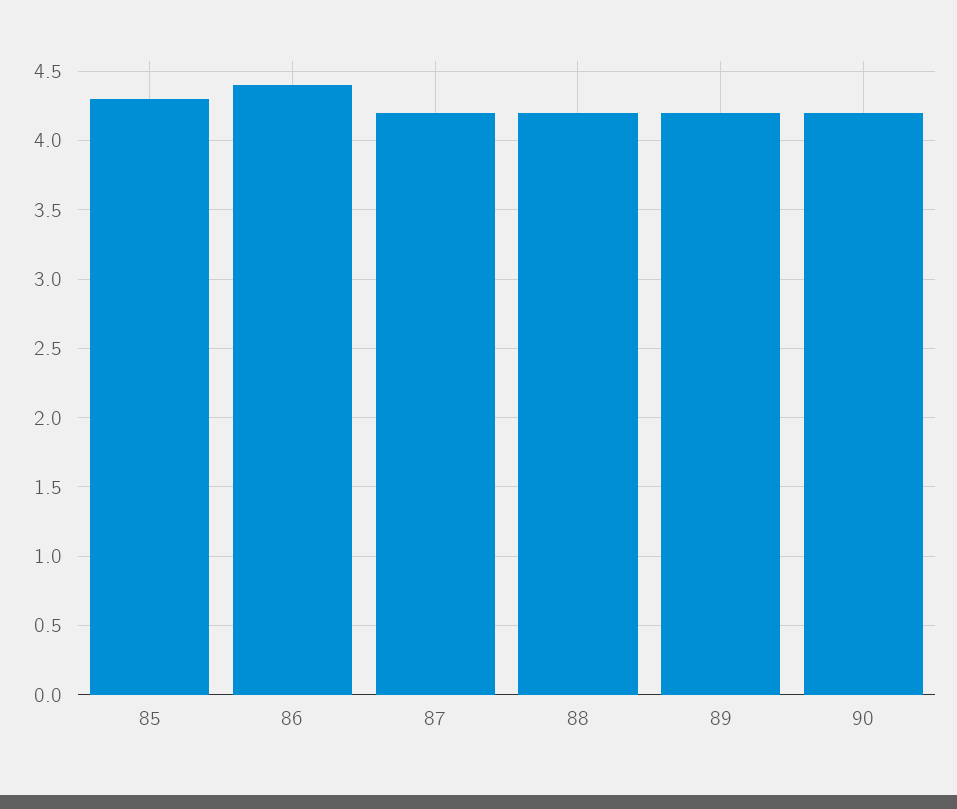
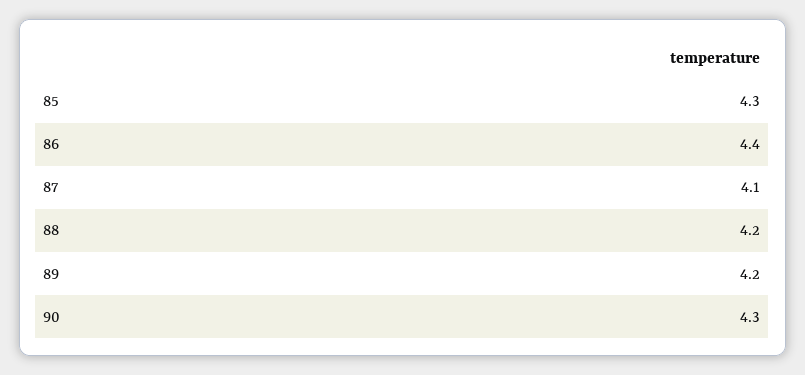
  {
    "85": 4.3,
    "86": 4.4,
-   "87": 4.2,
+   "87": 4.1,
    "88": 4.2,
    "89": 4.2,
-   "90": 4.2
+   "90": 4.3
  }

